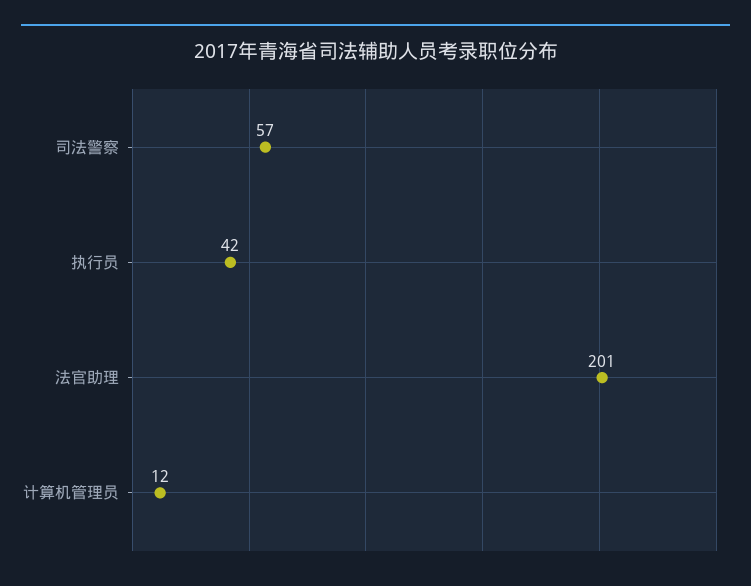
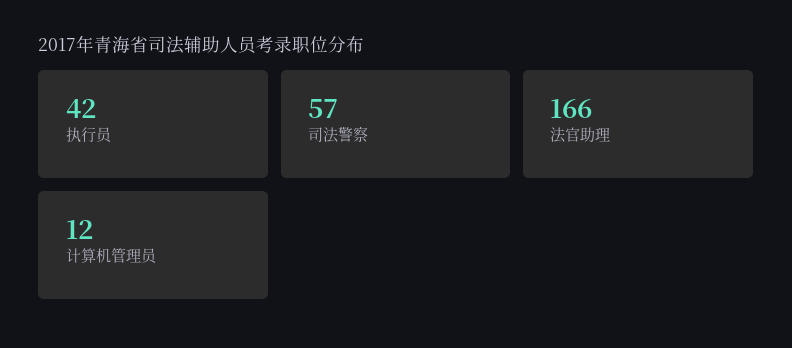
  {
    "司法警察": 57,
    "执行员": 42,
-   "法官助理": 201,
+   "法官助理": 166,
    "计算机管理员": 12
  }

